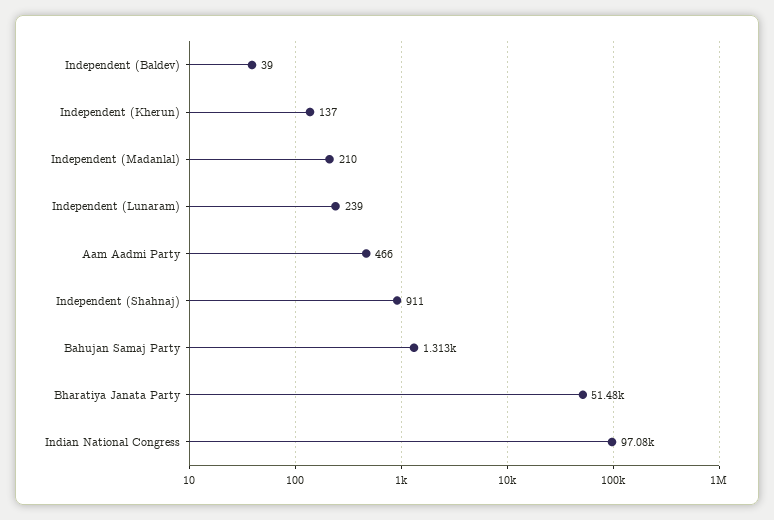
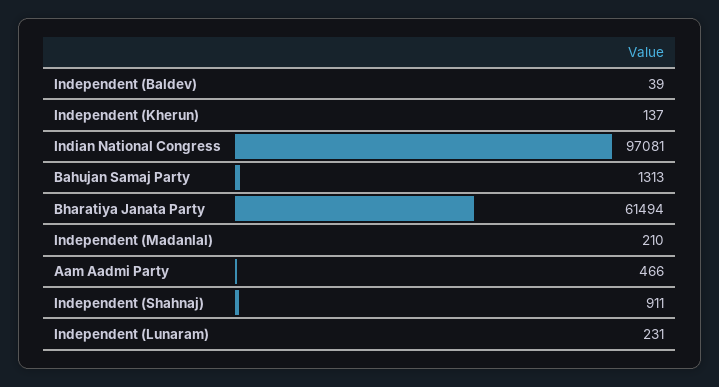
  {
    "Independent (Baldev)": 39,
    "Independent (Kherun)": 137,
    "Independent (Madanlal)": 210,
-   "Independent (Lunaram)": 239,
+   "Independent (Lunaram)": 231,
    "Aam Aadmi Party": 466,
    "Independent (Shahnaj)": 911,
    "Bahujan Samaj Party": 1313,
-   "Bharatiya Janata Party": 51480,
+   "Bharatiya Janata Party": 61494,
    "Indian National Congress": 97081
  }

